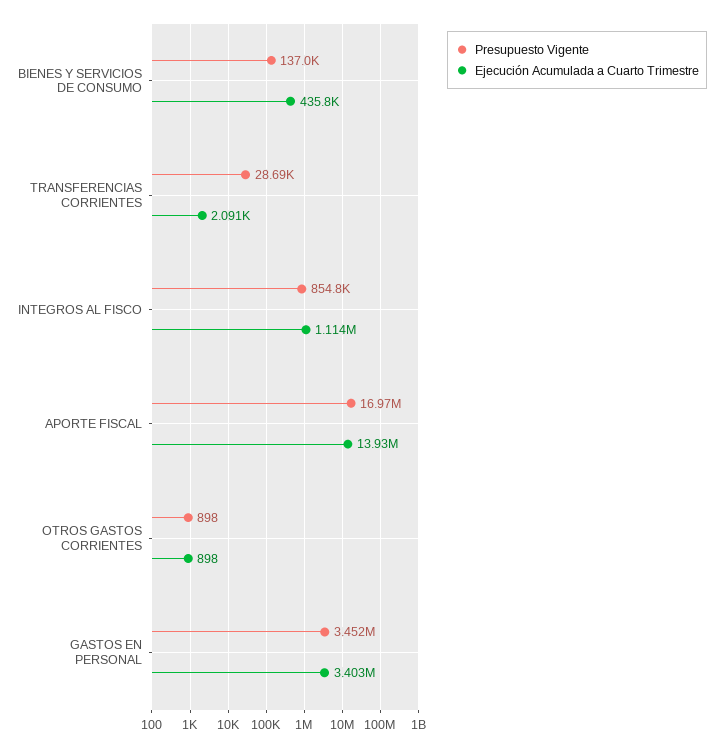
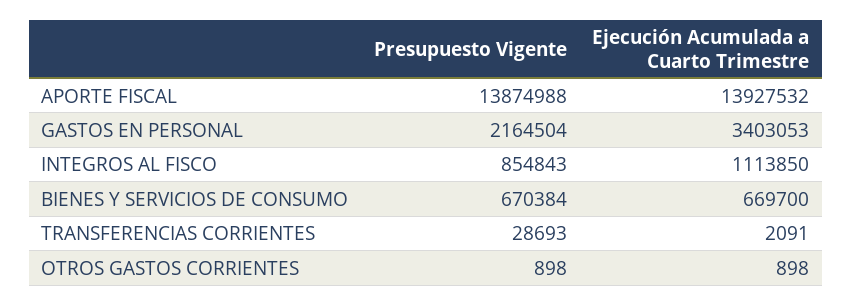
  {
    "Presupuesto Vigente": {
-     "BIENES Y SERVICIOS DE CONSUMO": 137000,
+     "BIENES Y SERVICIOS DE CONSUMO": 670384,
      "TRANSFERENCIAS CORRIENTES": 28693,
      "INTEGROS AL FISCO": 854843,
-     "APORTE FISCAL": 16970000,
+     "APORTE FISCAL": 13874988,
      "OTROS GASTOS CORRIENTES": 898,
-     "GASTOS EN PERSONAL": 3452000
+     "GASTOS EN PERSONAL": 2164504
    },
    "Ejecución Acumulada a Cuarto Trimestre": {
-     "BIENES Y SERVICIOS DE CONSUMO": 435800,
+     "BIENES Y SERVICIOS DE CONSUMO": 669700,
      "TRANSFERENCIAS CORRIENTES": 2091,
      "INTEGROS AL FISCO": 1113850,
      "APORTE FISCAL": 13927532,
      "OTROS GASTOS CORRIENTES": 898,
      "GASTOS EN PERSONAL": 3403053
    }
  }

